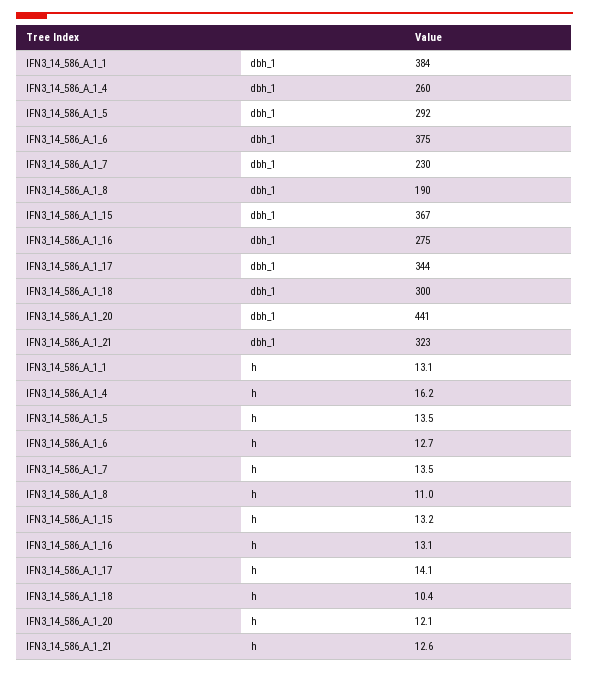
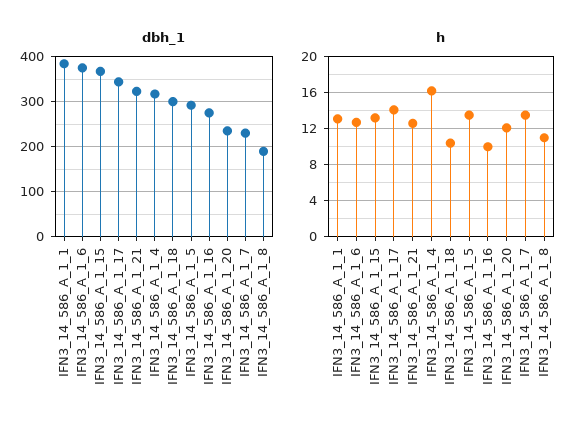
  {
    "dbh_1": {
      "IFN3_14_586_A_1_1": 384,
-     "IFN3_14_586_A_1_4": 260,
+     "IFN3_14_586_A_1_4": 320,
      "IFN3_14_586_A_1_5": 292,
      "IFN3_14_586_A_1_6": 375,
      "IFN3_14_586_A_1_7": 230,
      "IFN3_14_586_A_1_8": 190,
      "IFN3_14_586_A_1_15": 367,
      "IFN3_14_586_A_1_16": 275,
      "IFN3_14_586_A_1_17": 344,
      "IFN3_14_586_A_1_18": 300,
-     "IFN3_14_586_A_1_20": 441,
+     "IFN3_14_586_A_1_20": 240,
      "IFN3_14_586_A_1_21": 323
    },
    "h": {
      "IFN3_14_586_A_1_1": 13.1,
      "IFN3_14_586_A_1_4": 16.2,
      "IFN3_14_586_A_1_5": 13.5,
      "IFN3_14_586_A_1_6": 12.7,
      "IFN3_14_586_A_1_7": 13.5,
      "IFN3_14_586_A_1_8": 11,
      "IFN3_14_586_A_1_15": 13.2,
-     "IFN3_14_586_A_1_16": 13.1,
+     "IFN3_14_586_A_1_16": 10,
      "IFN3_14_586_A_1_17": 14.1,
      "IFN3_14_586_A_1_18": 10.4,
      "IFN3_14_586_A_1_20": 12.1,
      "IFN3_14_586_A_1_21": 12.6
    }
  }

